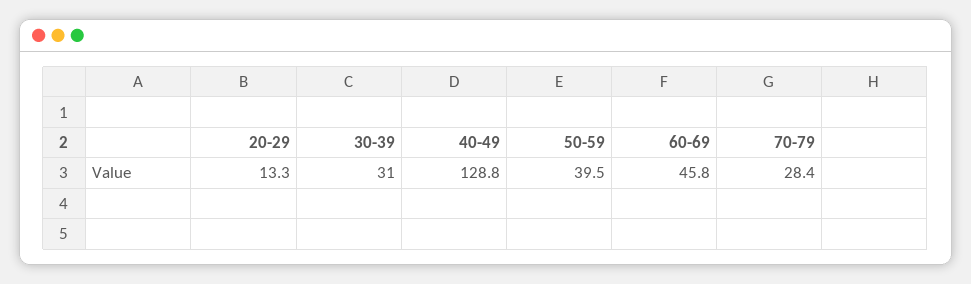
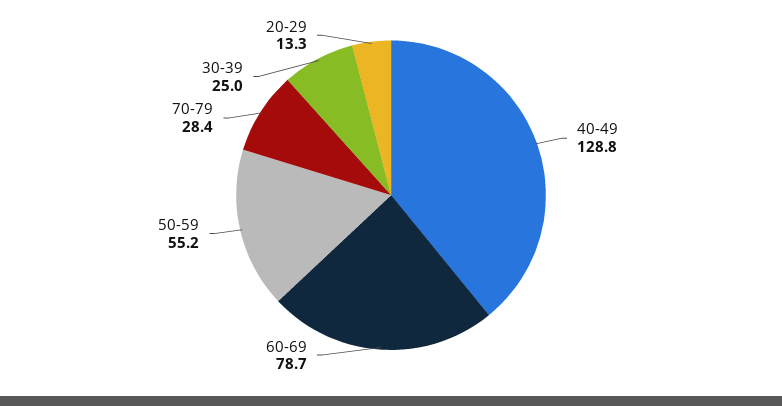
  {
    "20-29": 13.3,
-   "30-39": 31,
+   "30-39": 25,
    "40-49": 128.8,
-   "50-59": 39.5,
+   "50-59": 55.2,
-   "60-69": 45.8,
+   "60-69": 78.7,
    "70-79": 28.4
  }

